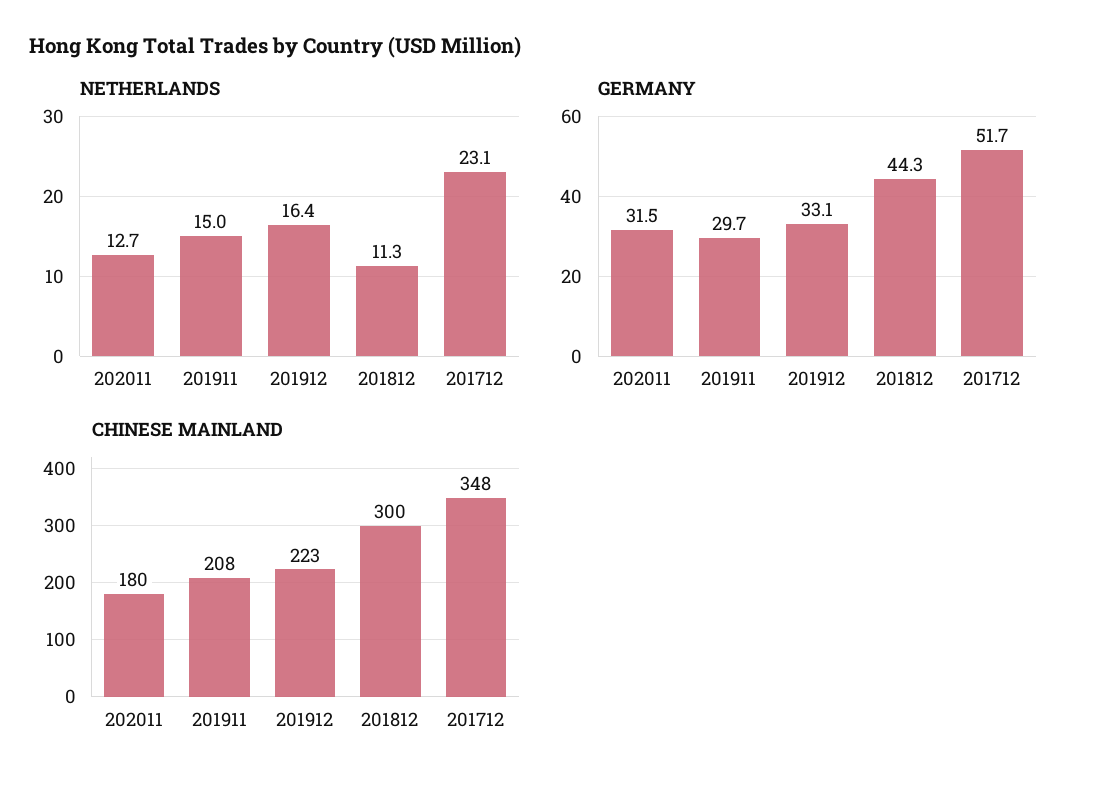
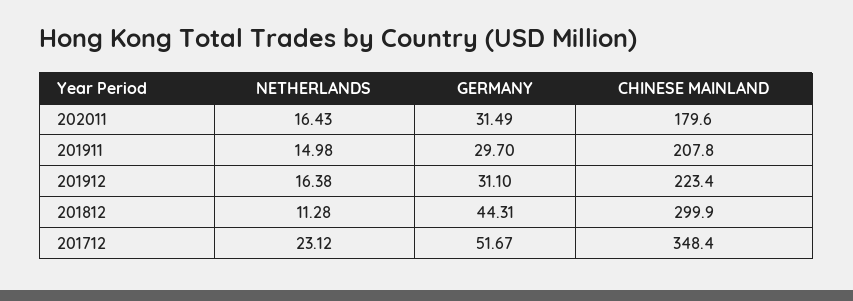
  {
    "NETHERLANDS": {
-     "202011": 12.7,
+     "202011": 16.43,
      "201911": 14.98,
      "201912": 16.38,
      "201812": 11.28,
      "201712": 23.12
    },
    "GERMANY": {
      "202011": 31.49,
      "201911": 29.7,
-     "201912": 33.1,
+     "201912": 31.1,
      "201812": 44.31,
      "201712": 51.67
    },
    "CHINESE MAINLAND": {
      "202011": 179.6,
      "201911": 207.8,
      "201912": 223.4,
      "201812": 299.9,
      "201712": 348.4
    }
  }

